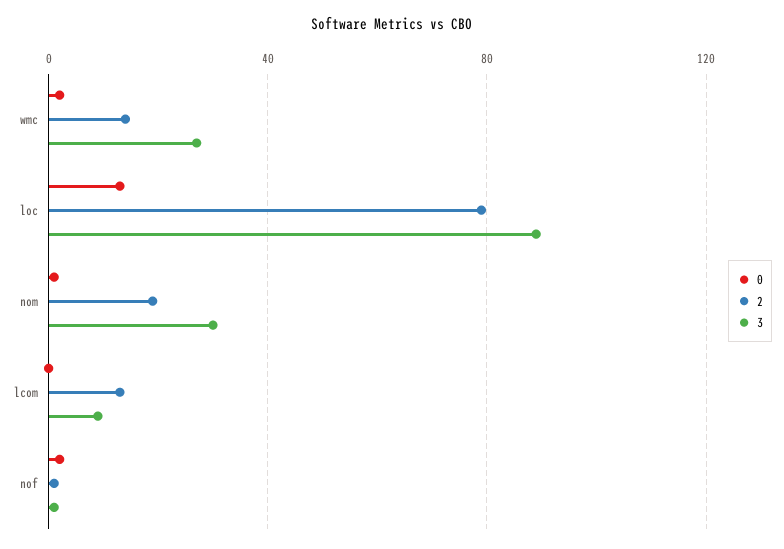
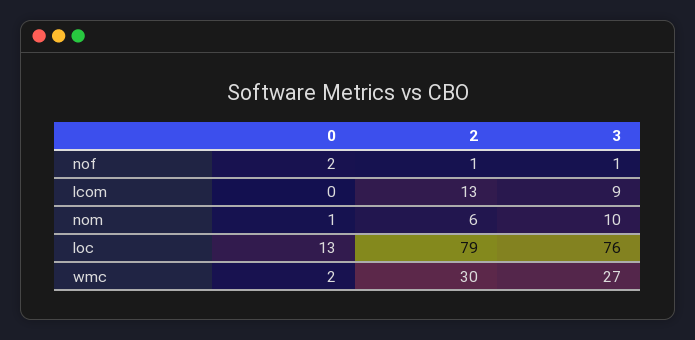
  {
    "0": {
      "wmc": 2,
      "loc": 13,
      "nom": 1,
      "lcom": 0,
      "nof": 2
    },
    "2": {
-     "wmc": 15,
+     "wmc": 30,
      "loc": 79,
-     "nom": 20,
+     "nom": 6,
      "lcom": 13,
      "nof": 1
    },
    "3": {
      "wmc": 27,
-     "loc": 90,
+     "loc": 76,
-     "nom": 30,
+     "nom": 10,
      "lcom": 9,
      "nof": 1
    }
  }

